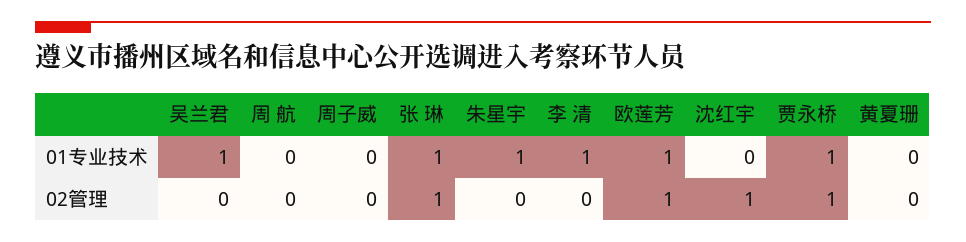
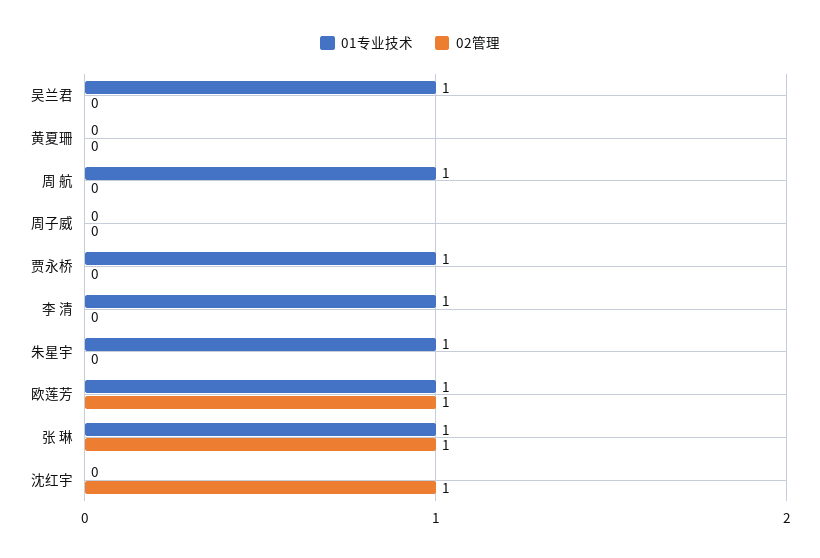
  {
    "01专业技术": {
      "吴兰君": 1,
-     "周 航": 0,
+     "周 航": 1,
      "周子威": 0,
      "张 琳": 1,
      "朱星宇": 1,
      "李 清": 1,
      "欧莲芳": 1,
      "沈红宇": 0,
      "贾永桥": 1,
      "黄夏珊": 0
    },
    "02管理": {
      "吴兰君": 0,
      "周 航": 0,
      "周子威": 0,
      "张 琳": 1,
      "朱星宇": 0,
      "李 清": 0,
      "欧莲芳": 1,
      "沈红宇": 1,
-     "贾永桥": 1,
+     "贾永桥": 0,
      "黄夏珊": 0
    }
  }

